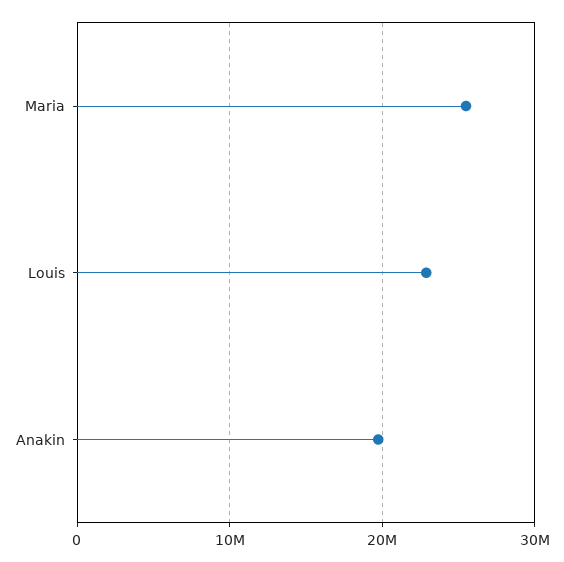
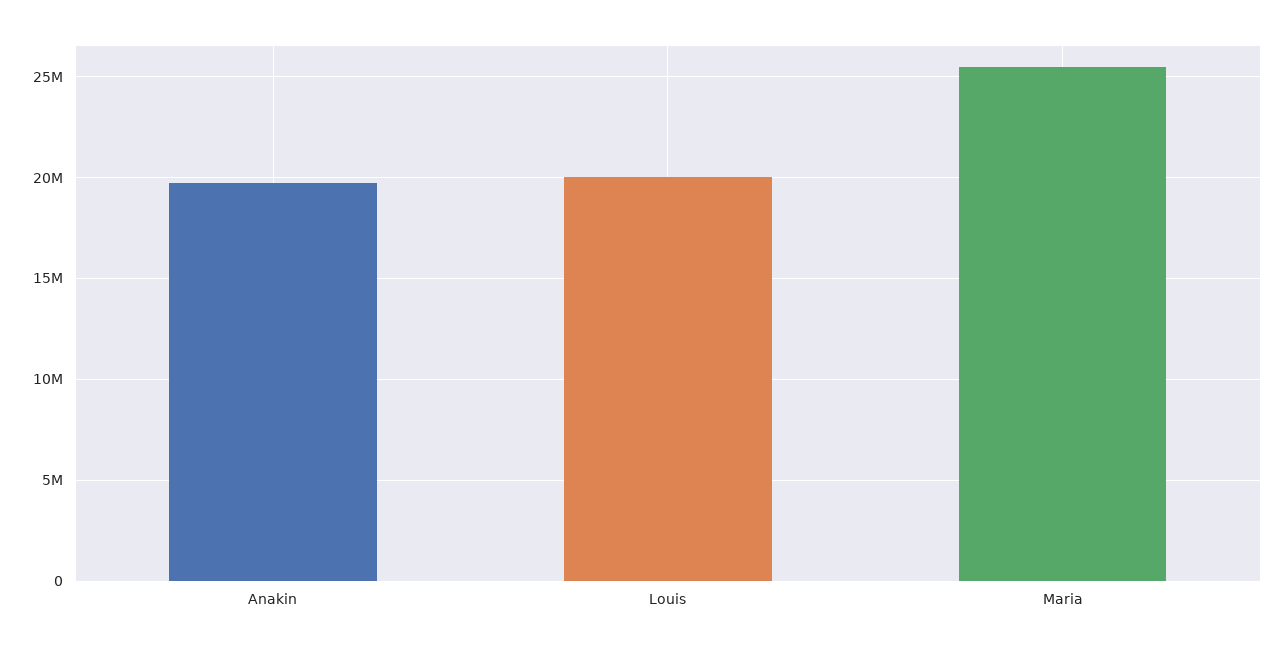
  {
    "Maria": 25500000,
-   "Louis": 23000000,
+   "Louis": 20000000,
    "Anakin": 19500000
  }

